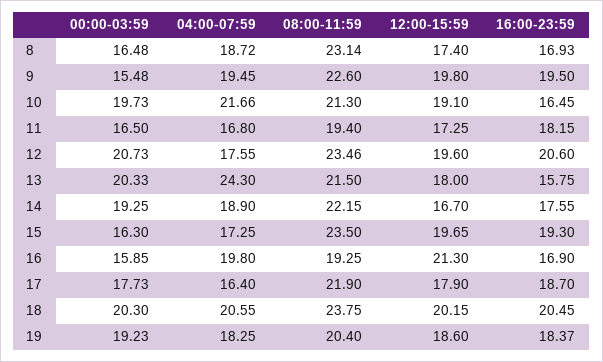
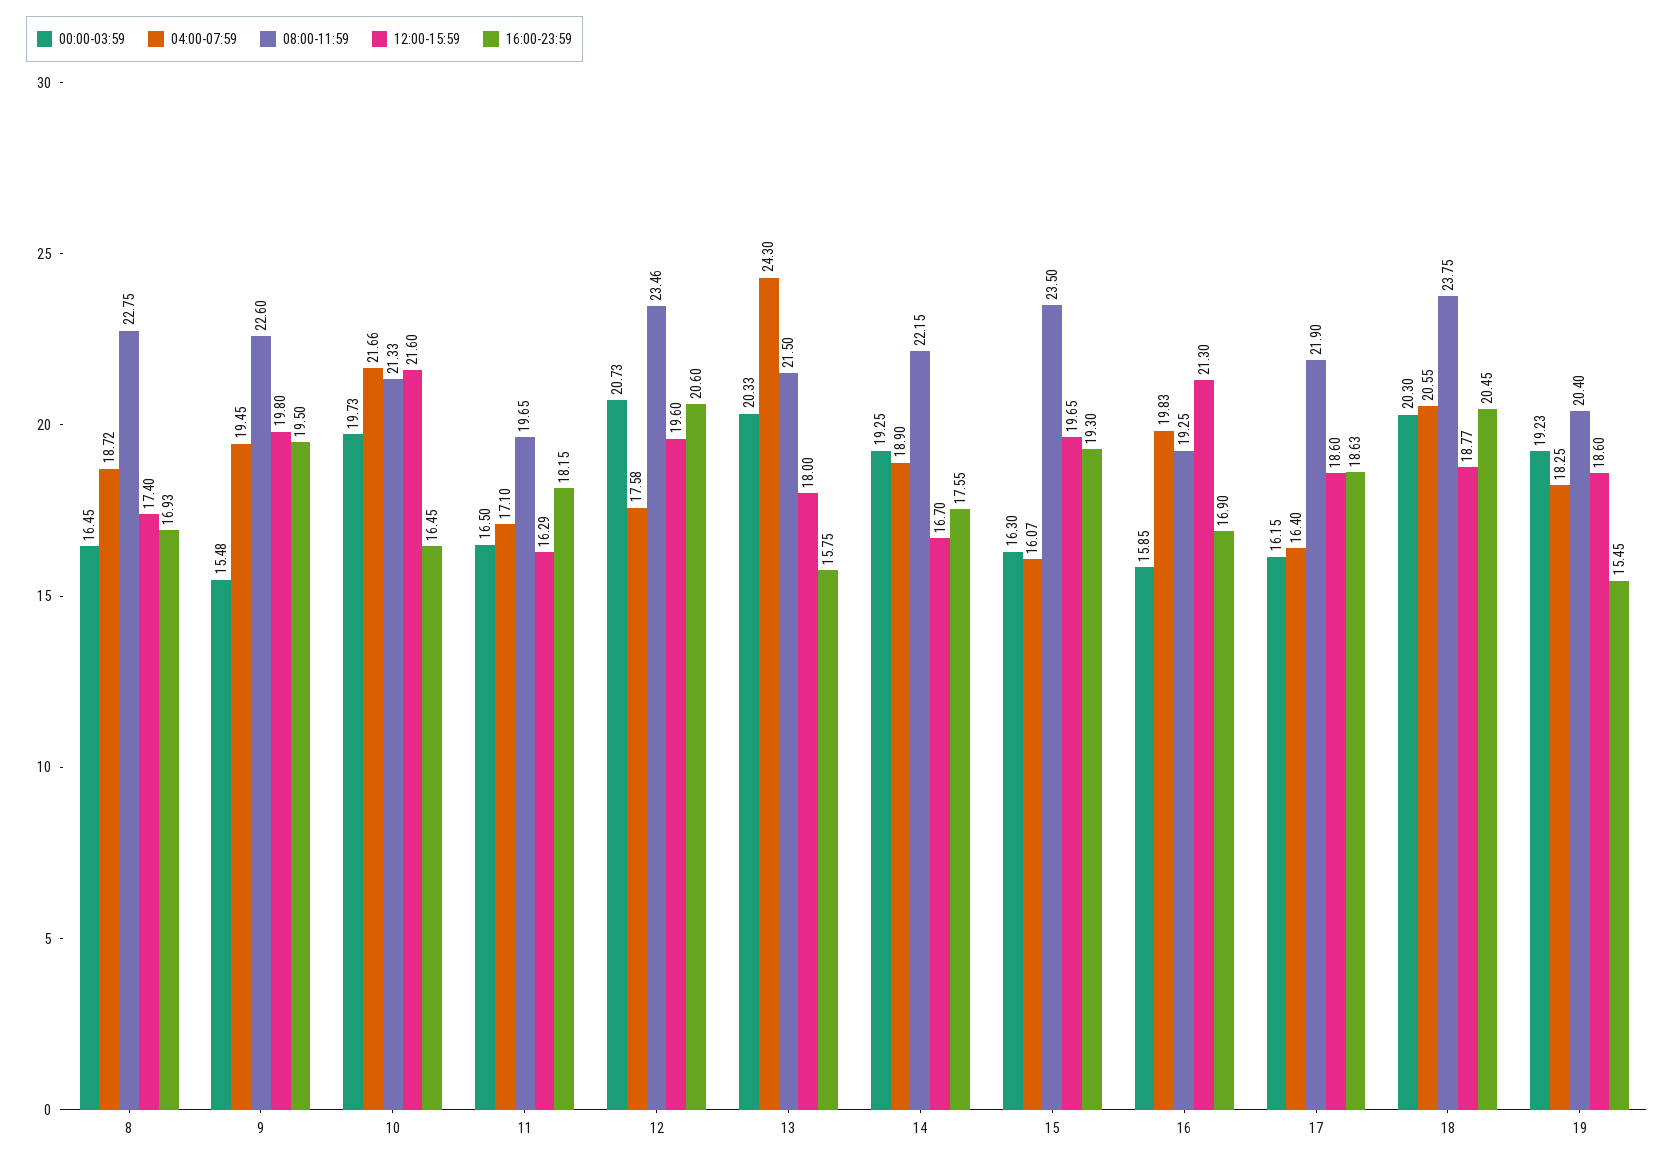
  {
    "00:00-03:59": {
-     "8": 16.48,
+     "8": 16.45,
      "9": 15.48,
      "10": 19.73,
      "11": 16.5,
      "12": 20.73,
      "13": 20.33,
      "14": 19.25,
      "15": 16.3,
      "16": 15.85,
-     "17": 17.73,
+     "17": 16.15,
      "18": 20.3,
      "19": 19.23
    },
    "04:00-07:59": {
      "8": 18.72,
      "9": 19.45,
      "10": 21.66,
-     "11": 16.8,
+     "11": 17.1,
-     "12": 17.55,
+     "12": 17.58,
      "13": 24.3,
      "14": 18.9,
-     "15": 17.25,
+     "15": 16.07,
-     "16": 19.8,
+     "16": 19.83,
      "17": 16.4,
      "18": 20.55,
      "19": 18.25
    },
    "08:00-11:59": {
-     "8": 23.14,
+     "8": 22.75,
      "9": 22.6,
-     "10": 21.3,
+     "10": 21.33,
-     "11": 19.4,
+     "11": 19.65,
      "12": 23.46,
      "13": 21.5,
      "14": 22.15,
      "15": 23.5,
      "16": 19.25,
      "17": 21.9,
      "18": 23.75,
      "19": 20.4
    },
    "12:00-15:59": {
      "8": 17.4,
      "9": 19.8,
-     "10": 19.1,
+     "10": 21.6,
-     "11": 17.25,
+     "11": 16.29,
      "12": 19.6,
      "13": 18,
      "14": 16.7,
      "15": 19.65,
      "16": 21.3,
-     "17": 17.9,
+     "17": 18.6,
-     "18": 20.15,
+     "18": 18.77,
      "19": 18.6
    },
    "16:00-23:59": {
      "8": 16.93,
      "9": 19.5,
      "10": 16.45,
      "11": 18.15,
      "12": 20.6,
      "13": 15.75,
      "14": 17.55,
      "15": 19.3,
      "16": 16.9,
-     "17": 18.7,
+     "17": 18.63,
      "18": 20.45,
-     "19": 18.37
+     "19": 15.45
    }
  }

